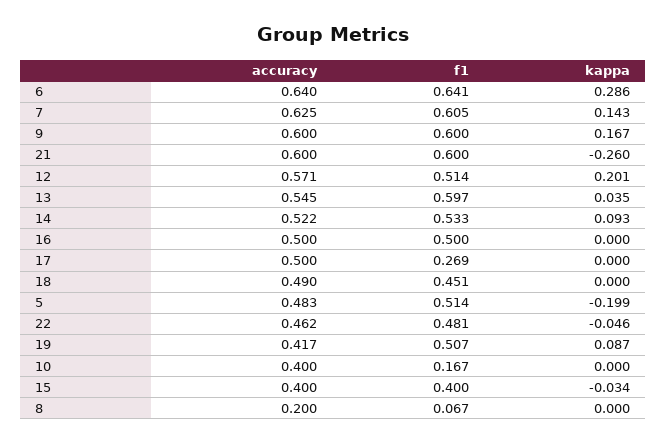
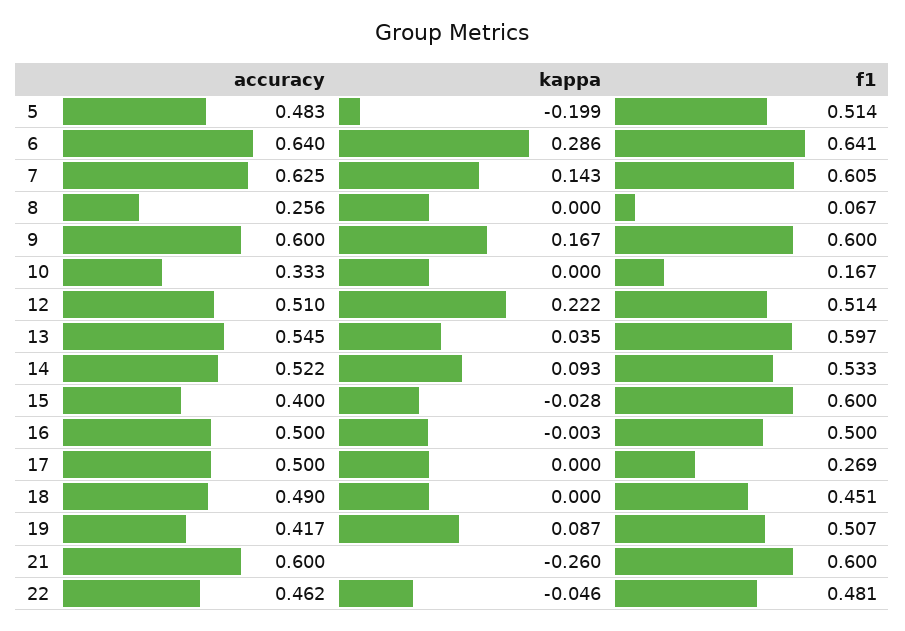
  {
    "accuracy": {
      "6": 0.64,
      "7": 0.625,
      "9": 0.6,
      "21": 0.6,
-     "12": 0.571,
+     "12": 0.51,
      "13": 0.545,
      "14": 0.522,
      "16": 0.5,
      "17": 0.5,
      "18": 0.49,
      "5": 0.483,
      "22": 0.462,
      "19": 0.417,
-     "10": 0.4,
+     "10": 0.333,
      "15": 0.4,
-     "8": 0.2
+     "8": 0.256
    },
    "f1": {
      "6": 0.641,
      "7": 0.605,
      "9": 0.6,
      "21": 0.6,
      "12": 0.514,
      "13": 0.597,
      "14": 0.533,
      "16": 0.5,
      "17": 0.269,
      "18": 0.451,
      "5": 0.514,
      "22": 0.481,
      "19": 0.507,
      "10": 0.167,
-     "15": 0.4,
+     "15": 0.6,
      "8": 0.067
    },
    "kappa": {
      "6": 0.286,
      "7": 0.143,
      "9": 0.167,
      "21": -0.26,
-     "12": 0.201,
+     "12": 0.222,
      "13": 0.035,
      "14": 0.093,
-     "16": 0,
+     "16": -0.003,
      "17": 0,
      "18": 0,
      "5": -0.199,
      "22": -0.046,
      "19": 0.087,
      "10": 0,
-     "15": -0.034,
+     "15": -0.028,
      "8": 0
    }
  }

